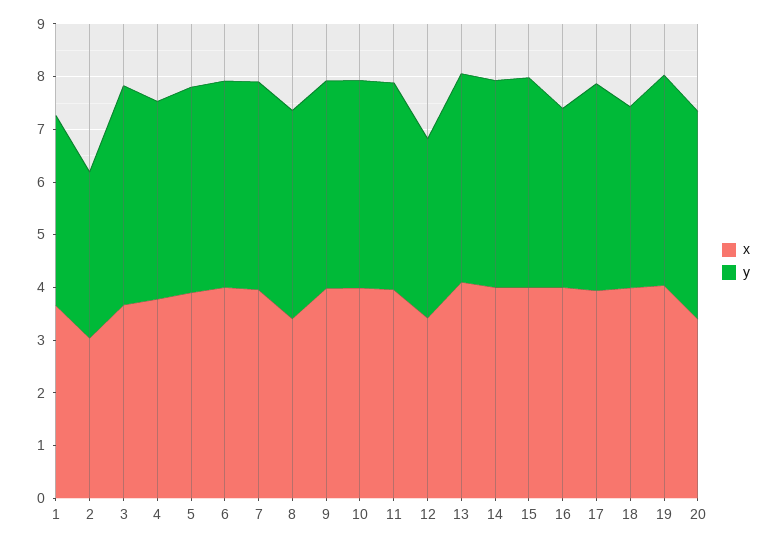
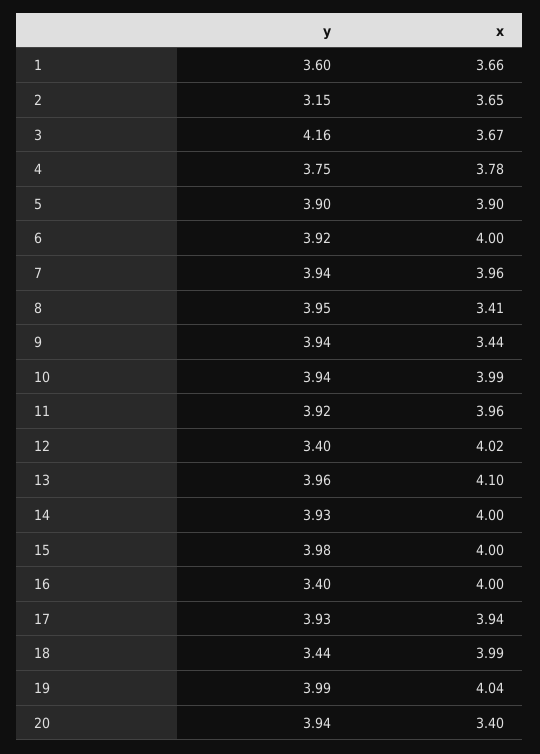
  {
    "x": {
      "1": 3.66,
-     "2": 3,
+     "2": 3.65,
      "3": 3.67,
      "4": 3.78,
      "5": 3.9,
      "6": 4,
      "7": 3.96,
      "8": 3.41,
-     "9": 4,
+     "9": 3.44,
      "10": 3.99,
      "11": 3.96,
-     "12": 3.4,
+     "12": 4.02,
      "13": 4.1,
      "14": 4,
      "15": 4,
      "16": 4,
      "17": 3.94,
      "18": 3.99,
      "19": 4.04,
      "20": 3.4
    },
    "y": {
      "1": 3.6,
      "2": 3.15,
      "3": 4.16,
      "4": 3.75,
      "5": 3.9,
      "6": 3.92,
      "7": 3.94,
      "8": 3.95,
      "9": 3.94,
      "10": 3.94,
      "11": 3.92,
      "12": 3.4,
      "13": 3.96,
      "14": 3.93,
      "15": 3.98,
      "16": 3.4,
      "17": 3.93,
      "18": 3.44,
      "19": 3.99,
      "20": 3.94
    }
  }

